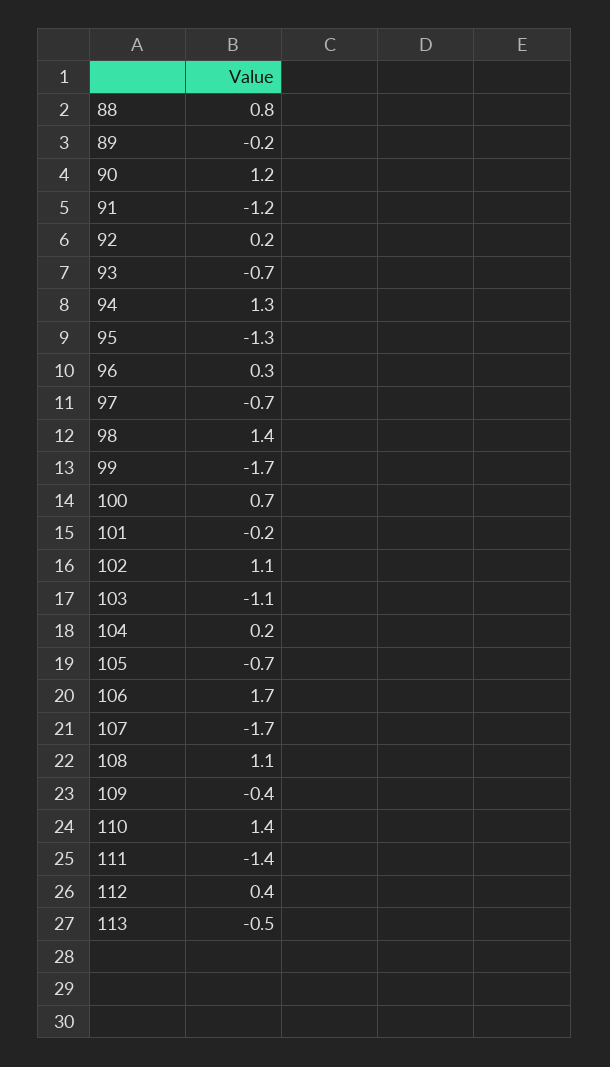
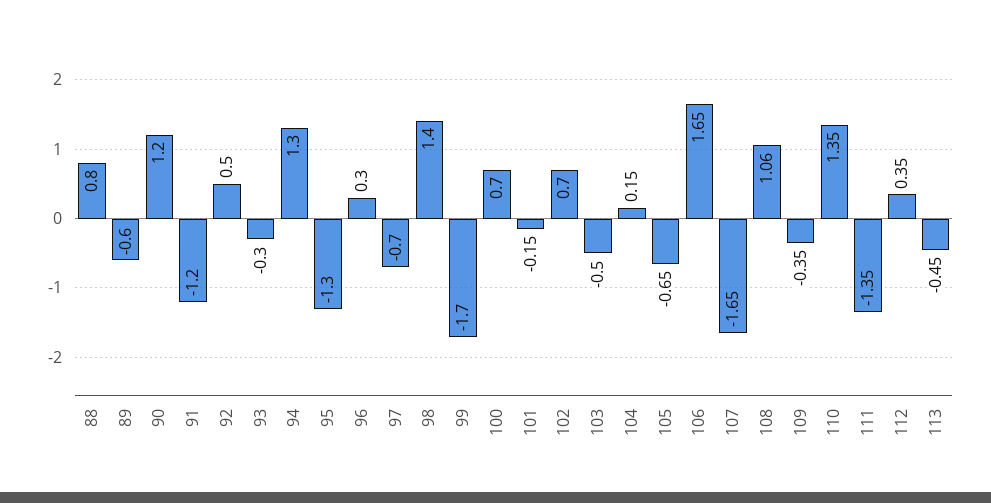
  {
    "88": 0.8,
-   "89": -0.2,
+   "89": -0.6,
    "90": 1.2,
    "91": -1.2,
-   "92": 0.2,
+   "92": 0.5,
-   "93": -0.7,
+   "93": -0.3,
    "94": 1.3,
    "95": -1.3,
    "96": 0.3,
    "97": -0.7,
    "98": 1.4,
    "99": -1.7,
    "100": 0.7,
    "101": -0.15,
-   "102": 1.1,
+   "102": 0.7,
-   "103": -1.1,
+   "103": -0.5,
    "104": 0.15,
    "105": -0.65,
    "106": 1.65,
    "107": -1.65,
    "108": 1.06,
    "109": -0.35,
    "110": 1.35,
    "111": -1.35,
    "112": 0.35,
    "113": -0.45
  }

